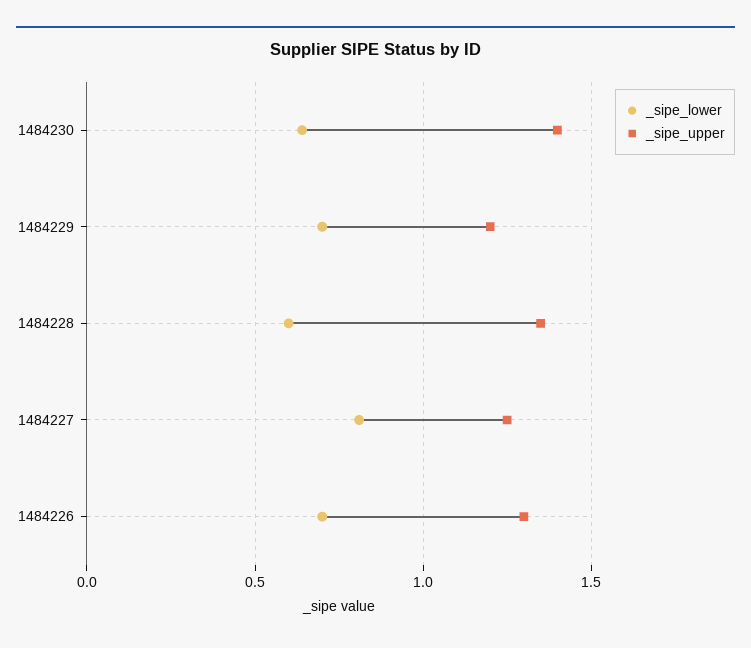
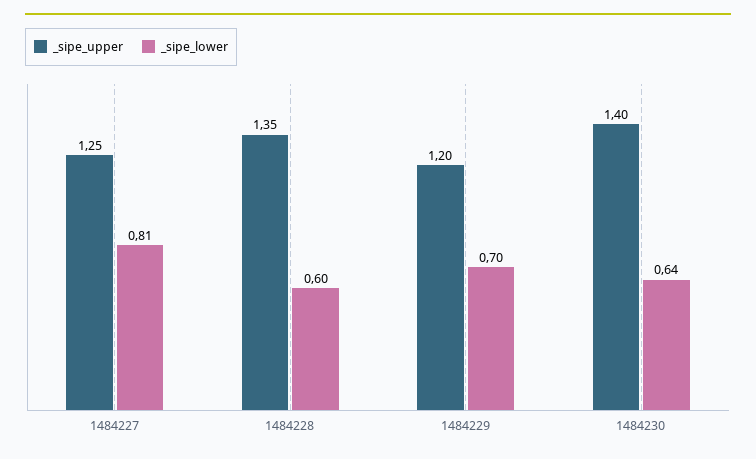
  {
    "_sipe_lower": {
      "1484230": 0.64,
      "1484229": 0.7,
      "1484228": 0.6,
-     "1484227": 0.81,
+     "1484227": 0.81
-     "1484226": 0.7
    },
    "_sipe_upper": {
      "1484230": 1.4,
      "1484229": 1.2,
      "1484228": 1.35,
-     "1484227": 1.25,
+     "1484227": 1.25
-     "1484226": 1.3
    }
  }

